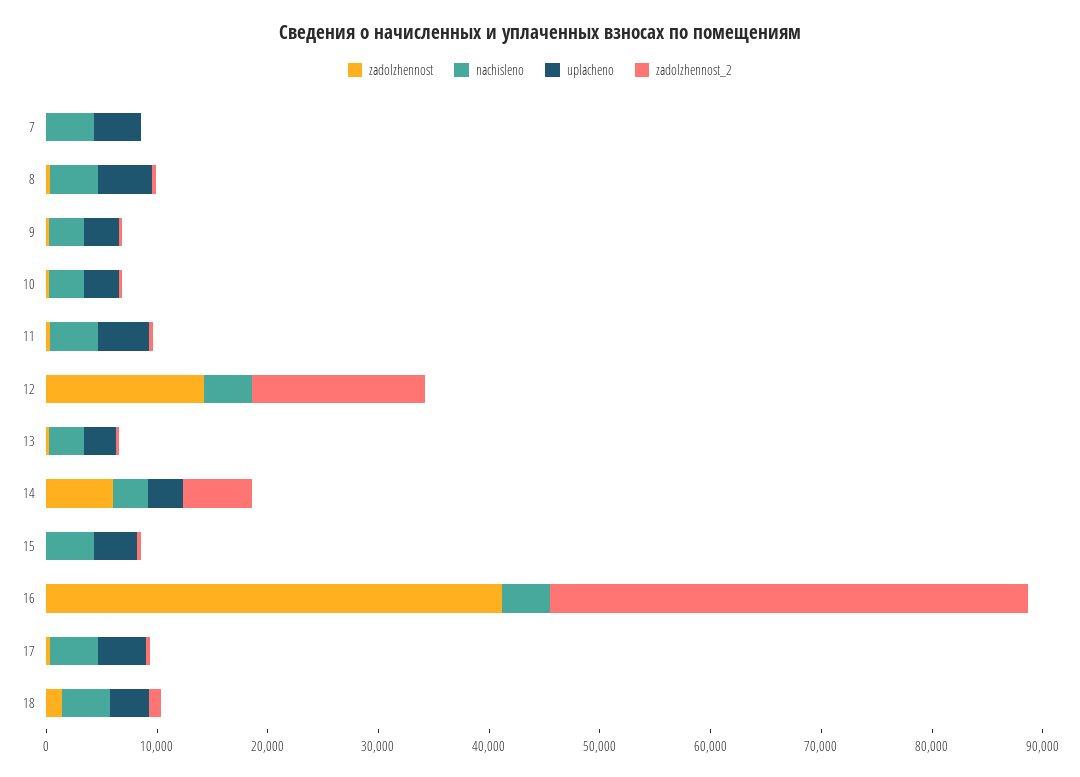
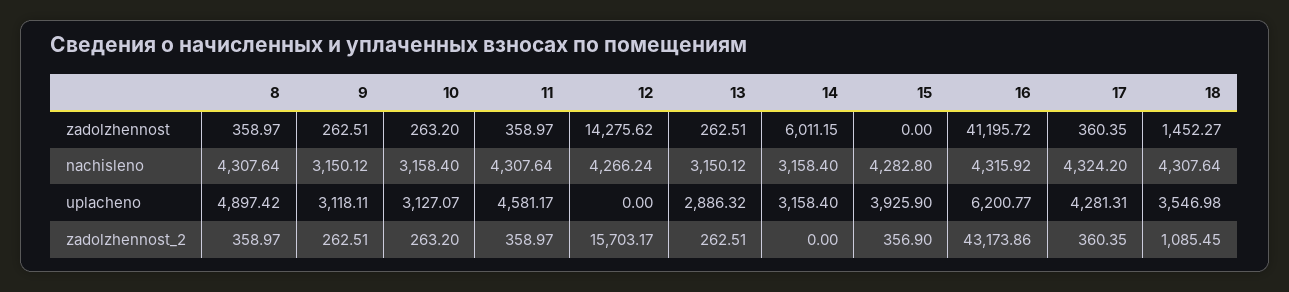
  {
    "zadolzhennost": {
-     "7": 0,
      "8": 358.97,
      "9": 262.51,
      "10": 263.2,
      "11": 358.97,
      "12": 14275.62,
      "13": 262.51,
      "14": 6011.15,
      "15": 0,
      "16": 41195.72,
      "17": 360.35,
      "18": 1452.27
    },
    "nachisleno": {
-     "7": 4000,
      "8": 4307.64,
      "9": 3150.12,
      "10": 3158.4,
      "11": 4307.64,
      "12": 4266.24,
      "13": 3150.12,
      "14": 3158.4,
      "15": 4282.8,
      "16": 4315.92,
      "17": 4324.2,
      "18": 4307.64
    },
    "uplacheno": {
-     "7": 4000,
      "8": 4897.42,
      "9": 3118.11,
      "10": 3127.07,
      "11": 4581.17,
      "12": 0,
      "13": 2886.32,
      "14": 3158.4,
      "15": 3925.9,
-     "16": 0,
+     "16": 6200.77,
      "17": 4281.31,
      "18": 3546.98
    },
    "zadolzhennost_2": {
-     "7": 0,
      "8": 358.97,
      "9": 262.51,
      "10": 263.2,
      "11": 358.97,
      "12": 15703.17,
      "13": 262.51,
-     "14": 6000,
+     "14": 0,
      "15": 356.9,
      "16": 43173.86,
      "17": 360.35,
      "18": 1085.45
    }
  }

